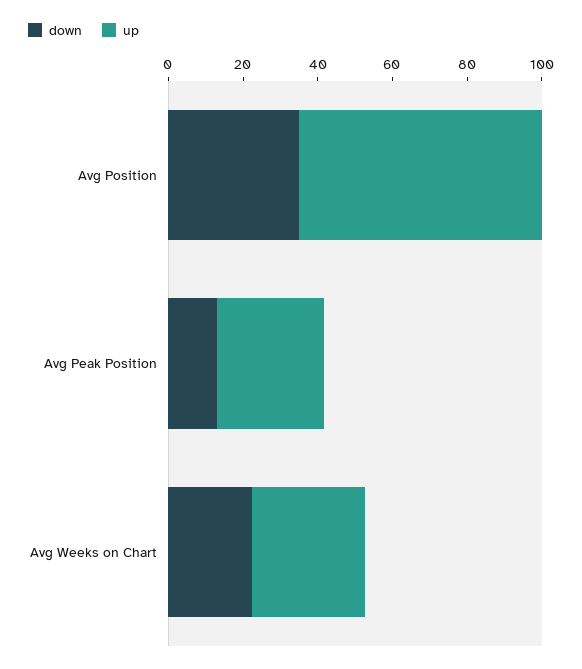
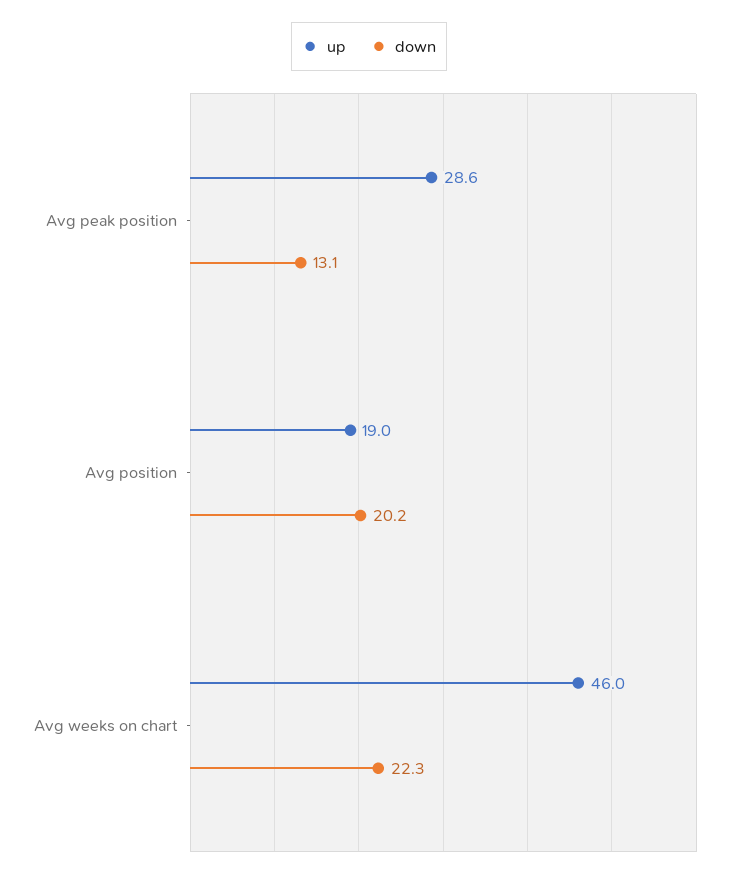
  {
    "down": {
-     "Avg Position": 35,
+     "Avg Position": 20.2,
      "Avg Peak Position": 13.1,
      "Avg Weeks on Chart": 22.3
    },
    "up": {
-     "Avg Position": 65,
+     "Avg Position": 19,
      "Avg Peak Position": 28.6,
-     "Avg Weeks on Chart": 30
+     "Avg Weeks on Chart": 46
    }
  }

